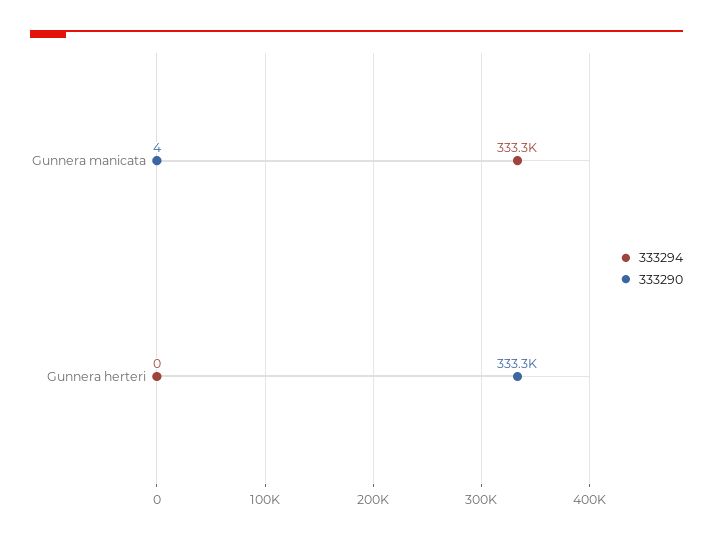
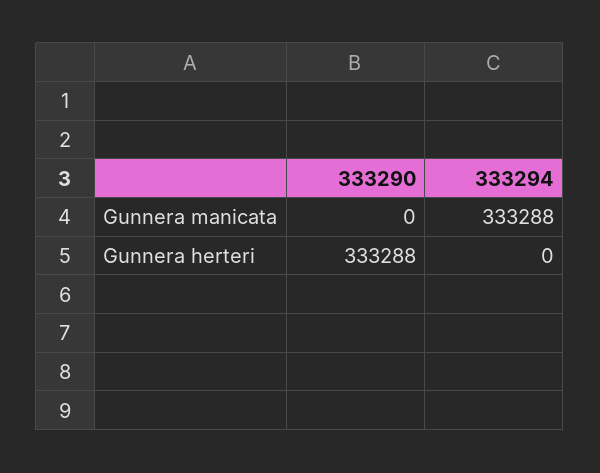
  {
    "333294": {
      "Gunnera manicata": 333288,
      "Gunnera herteri": 0
    },
    "333290": {
-     "Gunnera manicata": 4,
+     "Gunnera manicata": 0,
      "Gunnera herteri": 333288
    }
  }

